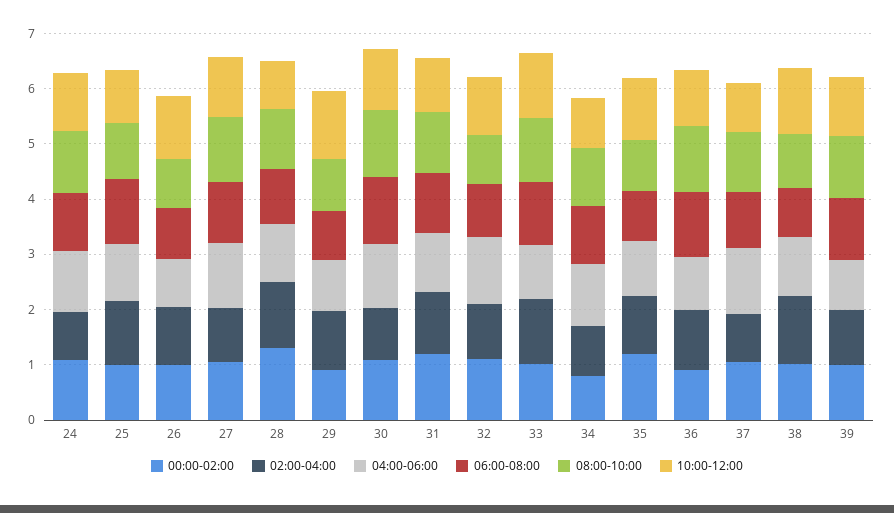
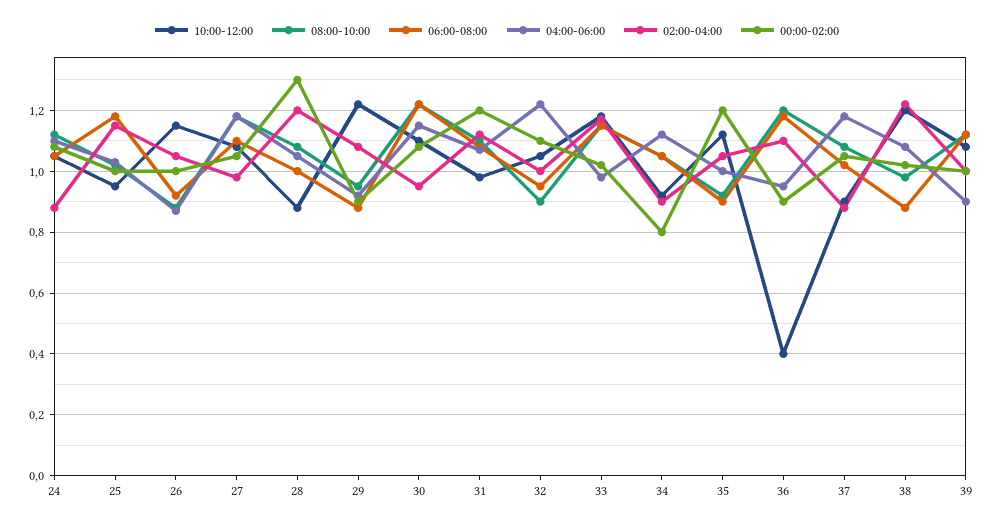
  {
    "00:00-02:00": {
      "24": 1.1,
      "25": 1,
      "26": 1,
      "27": 1.05,
      "28": 1.3,
      "29": 0.9,
      "30": 1.1,
      "31": 1.2,
      "32": 1.1,
      "33": 1,
      "34": 0.8,
      "35": 1.2,
      "36": 0.9,
      "37": 1.05,
      "38": 1,
      "39": 1
    },
    "02:00-04:00": {
      "24": 0.9,
      "25": 1.15,
      "26": 1.05,
      "27": 1,
      "28": 1.2,
      "29": 1.1,
      "30": 0.95,
      "31": 1.1,
      "32": 1,
      "33": 1.15,
      "34": 0.9,
      "35": 1.05,
      "36": 1.1,
      "37": 0.9,
      "38": 1.2,
      "39": 1
    },
    "04:00-06:00": {
      "24": 1.1,
      "25": 1.05,
      "26": 0.85,
      "27": 1.2,
      "28": 1.05,
      "29": 0.9,
      "30": 1.15,
      "31": 1.05,
      "32": 1.2,
      "33": 1,
      "34": 1.1,
      "35": 1,
      "36": 0.95,
      "37": 1.2,
      "38": 1.1,
      "39": 0.9
    },
    "06:00-08:00": {
      "24": 1.05,
      "25": 1.2,
      "26": 0.9,
      "27": 1.1,
      "28": 1,
      "29": 0.9,
      "30": 1.2,
      "31": 1.1,
      "32": 0.95,
      "33": 1.15,
      "34": 1.05,
      "35": 0.9,
      "36": 1.2,
      "37": 1,
      "38": 0.9,
      "39": 1.1
    },
    "08:00-10:00": {
      "24": 1.1,
      "25": 1,
      "26": 0.9,
      "27": 1.2,
      "28": 1.1,
      "29": 0.95,
      "30": 1.2,
      "31": 1.1,
      "32": 0.9,
      "33": 1.15,
      "34": 1.05,
      "35": 0.9,
      "36": 1.2,
      "37": 1.1,
      "38": 1,
      "39": 1.1
    },
    "10:00-12:00": {
      "24": 1.05,
      "25": 0.95,
      "26": 1.15,
      "27": 1.1,
      "28": 0.9,
      "29": 1.2,
      "30": 1.1,
      "31": 1,
      "32": 1.05,
      "33": 1.2,
      "34": 0.9,
      "35": 1.1,
-     "36": 1,
+     "36": 0.4,
      "37": 0.9,
      "38": 1.2,
      "39": 1.1
    }
  }

